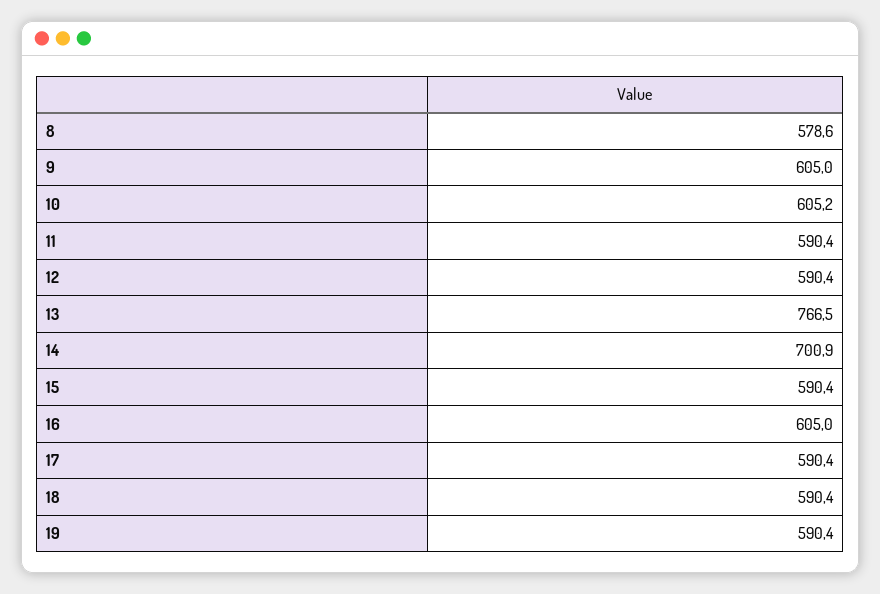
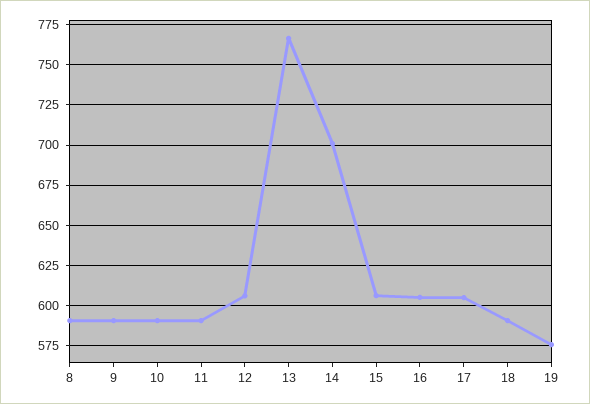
  {
-   "8": 578.6,
+   "8": 590,
-   "9": 605,
+   "9": 590,
-   "10": 605.2,
+   "10": 590,
    "11": 590.4,
-   "12": 590.4,
+   "12": 605,
    "13": 766.5,
    "14": 700.9,
-   "15": 590.4,
+   "15": 605,
    "16": 605,
-   "17": 590.4,
+   "17": 605,
    "18": 590.4,
-   "19": 590.4
+   "19": 575
  }

